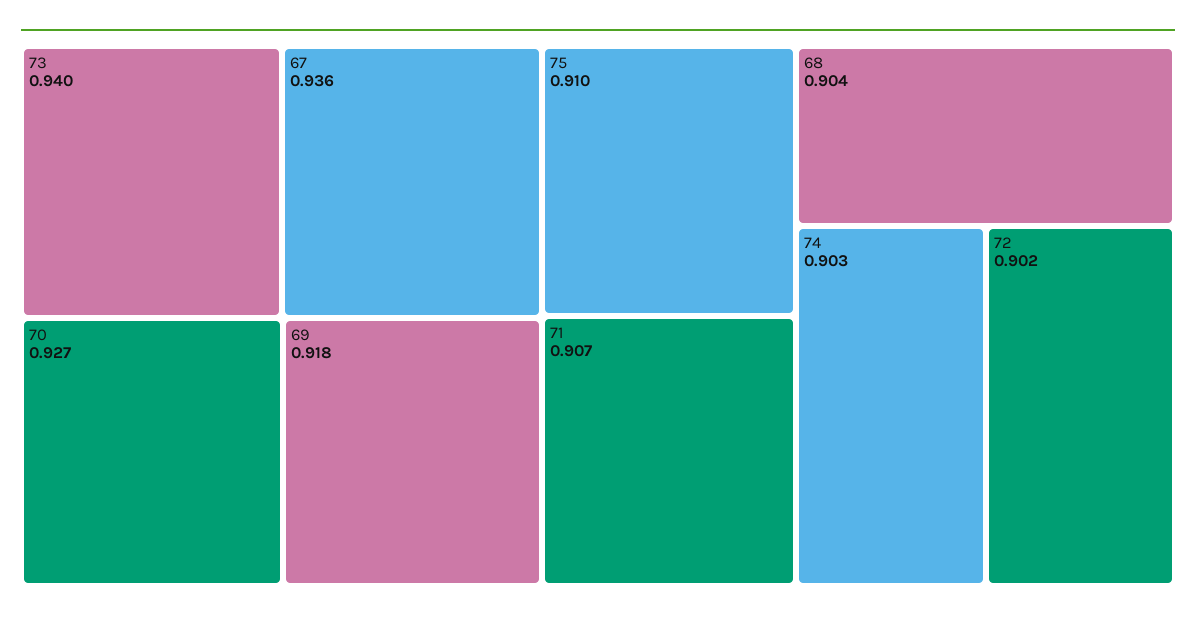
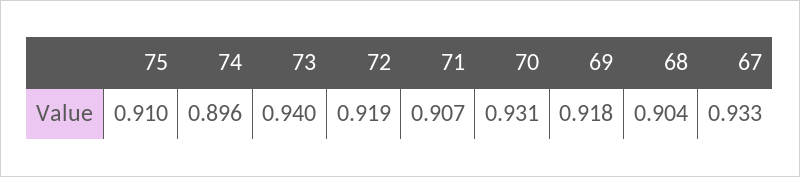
  {
    "73": 0.94,
-   "67": 0.936,
+   "67": 0.933,
-   "70": 0.927,
+   "70": 0.931,
    "69": 0.918,
    "75": 0.91,
    "71": 0.907,
    "68": 0.904,
-   "74": 0.903,
+   "74": 0.896,
-   "72": 0.902
+   "72": 0.919
  }

